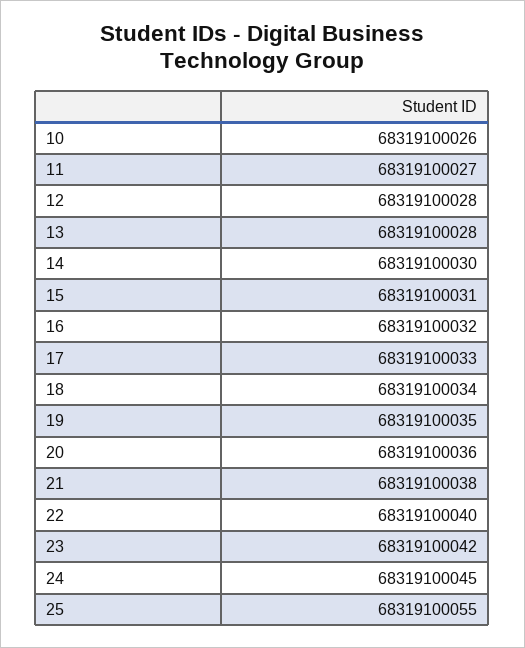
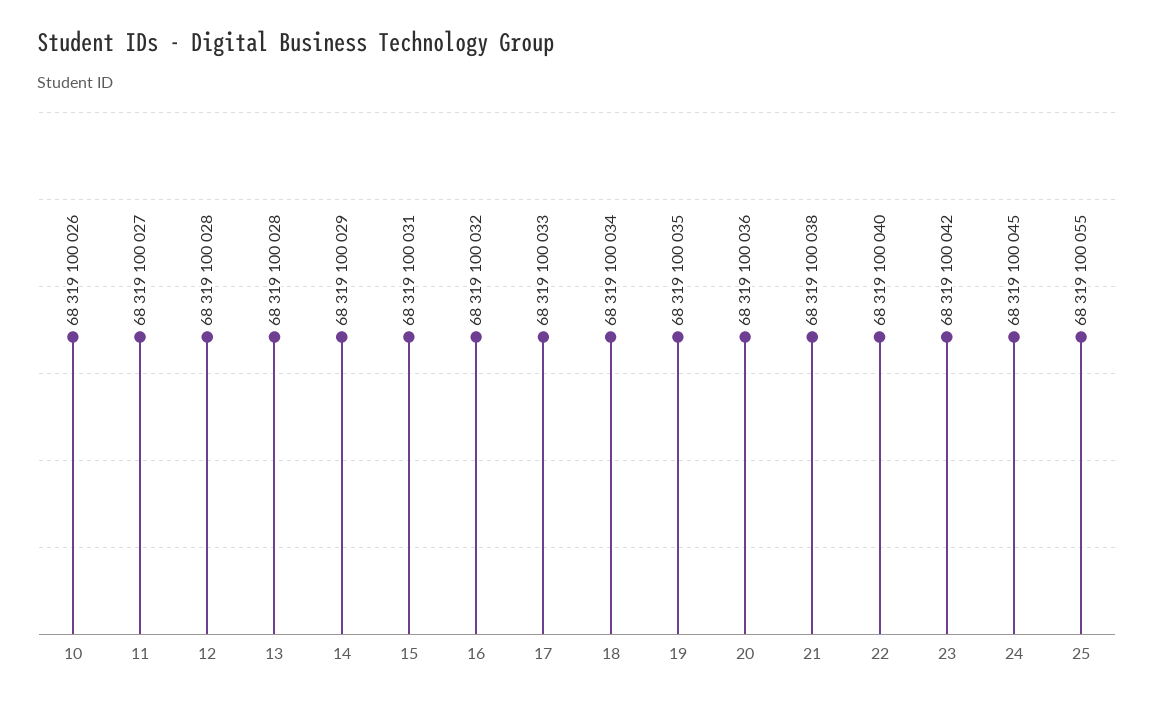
  {
    "10": 68319100026,
    "11": 68319100027,
    "12": 68319100028,
    "13": 68319100028,
-   "14": 68319100030,
+   "14": 68319100029,
    "15": 68319100031,
    "16": 68319100032,
    "17": 68319100033,
    "18": 68319100034,
    "19": 68319100035,
    "20": 68319100036,
    "21": 68319100038,
    "22": 68319100040,
    "23": 68319100042,
    "24": 68319100045,
    "25": 68319100055
  }

